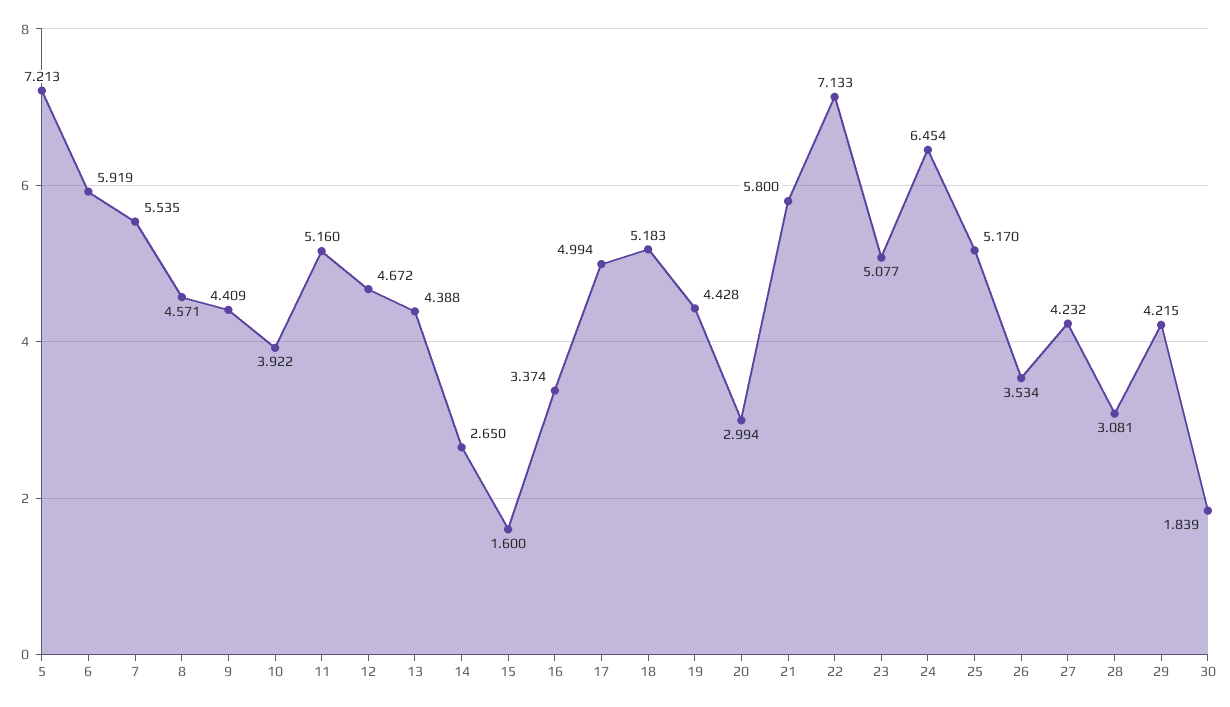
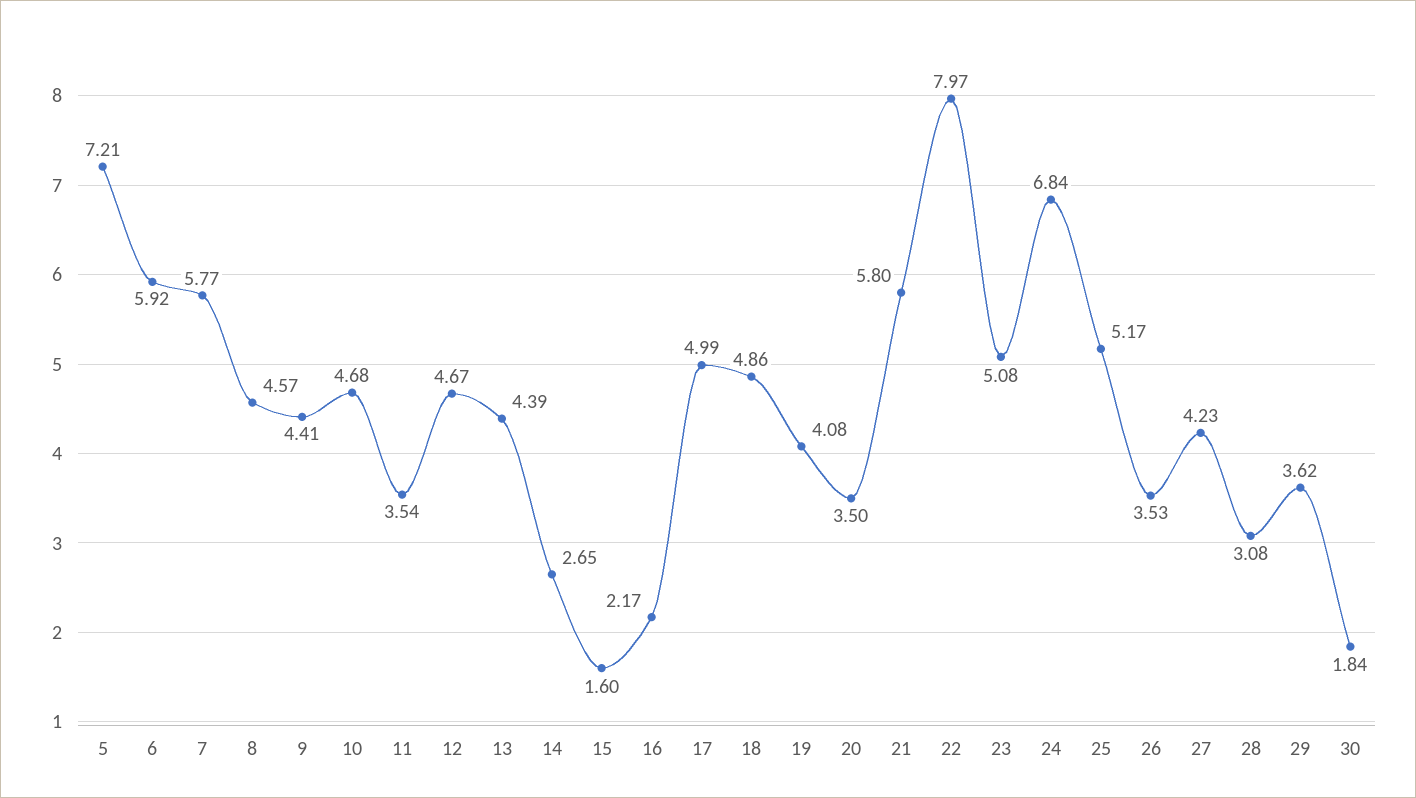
  {
    "5": 7.213,
    "6": 5.919,
-   "7": 5.535,
+   "7": 5.77,
    "8": 4.571,
    "9": 4.409,
-   "10": 3.922,
+   "10": 4.68,
-   "11": 5.16,
+   "11": 3.54,
    "12": 4.672,
    "13": 4.388,
    "14": 2.65,
    "15": 1.6,
-   "16": 3.374,
+   "16": 2.17,
    "17": 4.994,
-   "18": 5.183,
+   "18": 4.86,
-   "19": 4.428,
+   "19": 4.08,
-   "20": 2.994,
+   "20": 3.5,
    "21": 5.8,
-   "22": 7.133,
+   "22": 7.97,
    "23": 5.077,
-   "24": 6.454,
+   "24": 6.84,
    "25": 5.17,
    "26": 3.534,
    "27": 4.232,
    "28": 3.081,
-   "29": 4.215,
+   "29": 3.62,
    "30": 1.839
  }

